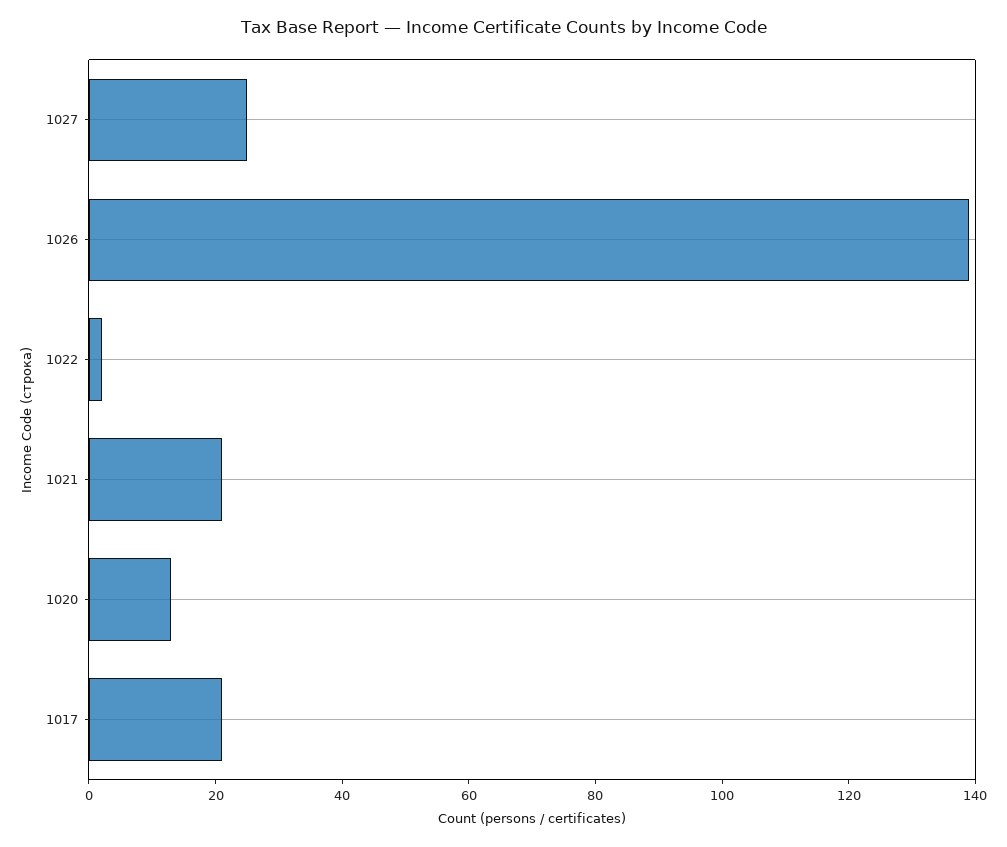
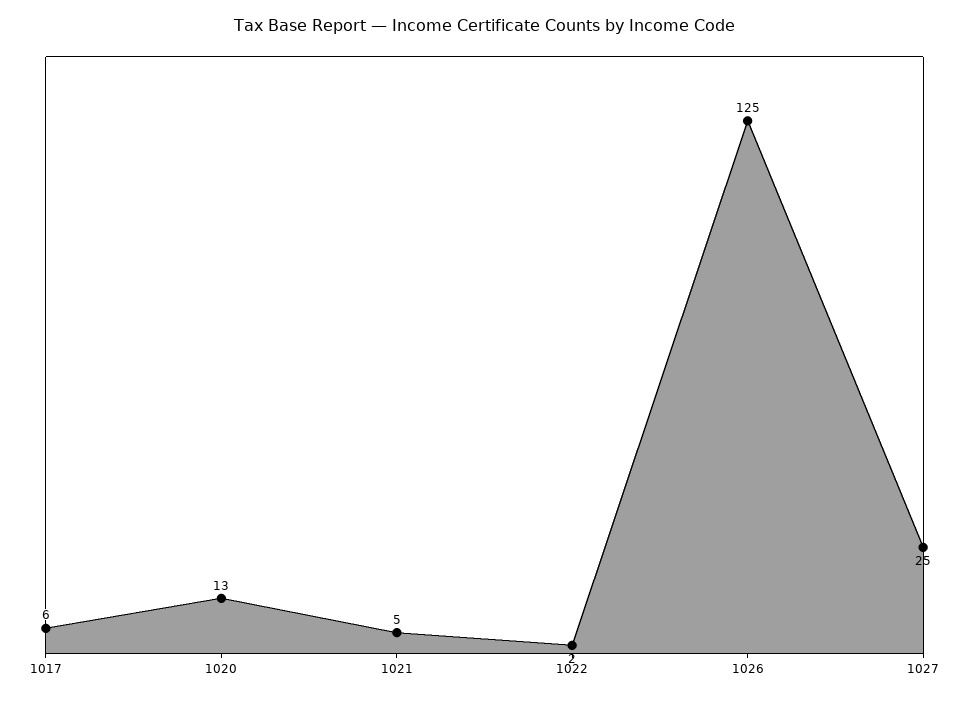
  {
    "1027": 25,
-   "1026": 140,
+   "1026": 125,
    "1022": 2,
-   "1021": 20,
+   "1021": 5,
    "1020": 13,
-   "1017": 20
+   "1017": 6
  }

